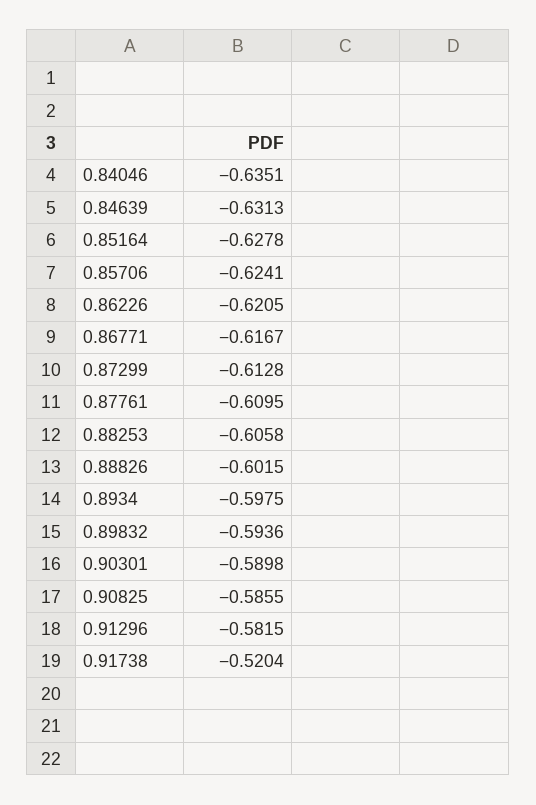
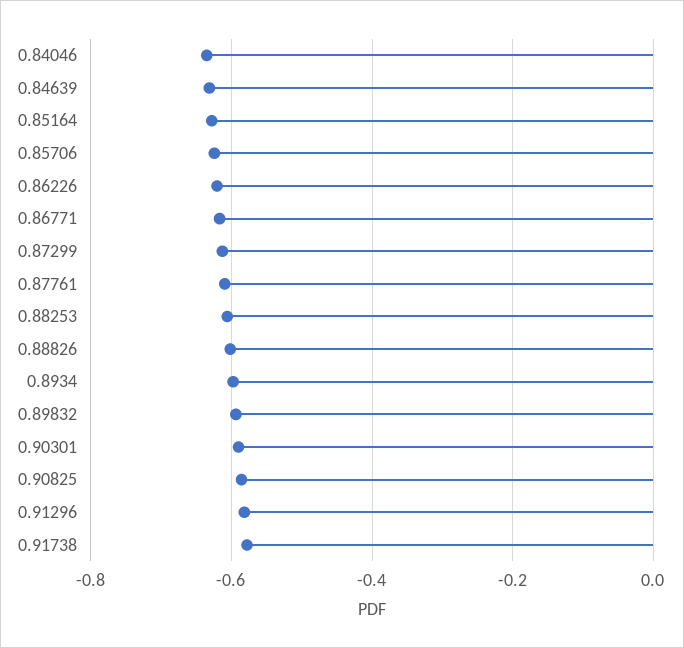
  {
    "0.84046": -0.6351,
    "0.84639": -0.6313,
    "0.85164": -0.6278,
    "0.85706": -0.6241,
    "0.86226": -0.6205,
    "0.86771": -0.6167,
    "0.87299": -0.6128,
    "0.87761": -0.6095,
    "0.88253": -0.6058,
    "0.88826": -0.6015,
    "0.8934": -0.5975,
    "0.89832": -0.5936,
    "0.90301": -0.5898,
    "0.90825": -0.5855,
    "0.91296": -0.5815,
-   "0.91738": -0.5204
+   "0.91738": -0.58
  }

